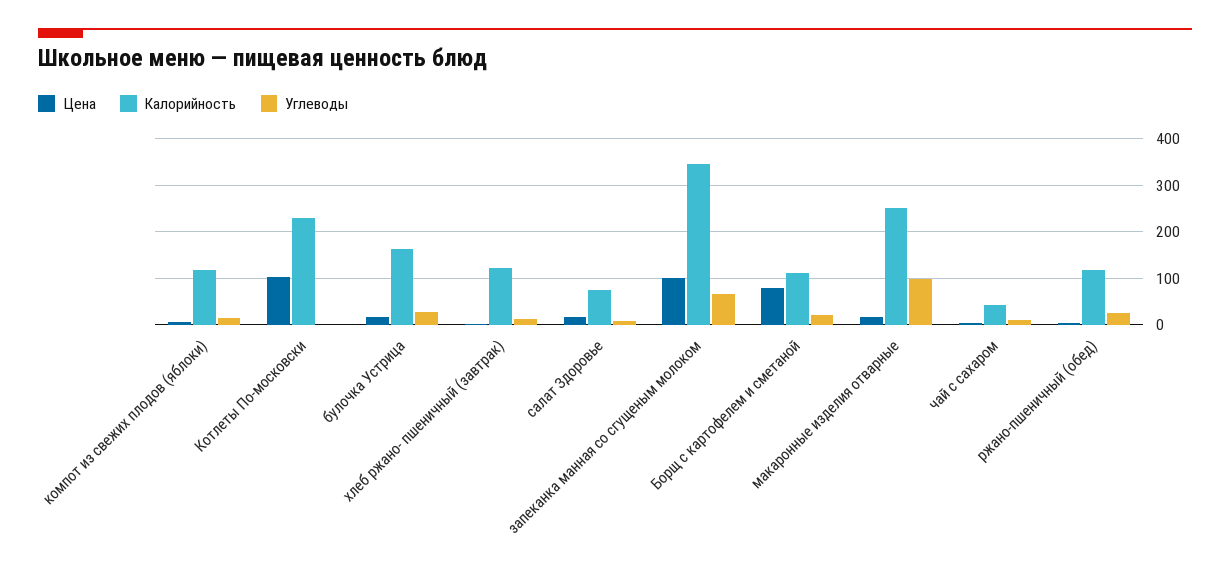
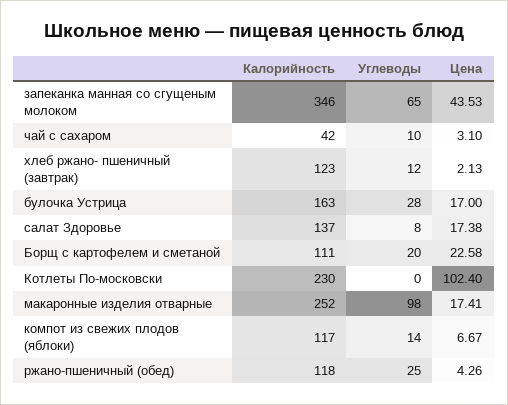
  {
    "Цена": {
      "компот из свежих плодов (яблоки)": 6.67,
      "Котлеты По-московски": 102.4,
      "булочка Устрица": 17,
      "хлеб ржано- пшеничный (завтрак)": 2.13,
      "салат Здоровье": 17.38,
-     "запеканка манная со сгущеным молоком": 100,
+     "запеканка манная со сгущеным молоком": 43.53,
-     "Борщ с картофелем и сметаной": 80,
+     "Борщ с картофелем и сметаной": 22.58,
      "макаронные изделия отварные": 17.41,
      "чай с сахаром": 3.1,
      "ржано-пшеничный (обед)": 4.26
    },
    "Калорийность": {
      "компот из свежих плодов (яблоки)": 117,
      "Котлеты По-московски": 230,
      "булочка Устрица": 163,
      "хлеб ржано- пшеничный (завтрак)": 123,
-     "салат Здоровье": 80,
+     "салат Здоровье": 137,
      "запеканка манная со сгущеным молоком": 346,
      "Борщ с картофелем и сметаной": 111,
      "макаронные изделия отварные": 252,
      "чай с сахаром": 42,
      "ржано-пшеничный (обед)": 118
    },
    "Углеводы": {
      "компот из свежих плодов (яблоки)": 14,
      "Котлеты По-московски": 0,
      "булочка Устрица": 28,
      "хлеб ржано- пшеничный (завтрак)": 12,
      "салат Здоровье": 8,
      "запеканка манная со сгущеным молоком": 65,
      "Борщ с картофелем и сметаной": 20,
      "макаронные изделия отварные": 98,
      "чай с сахаром": 10,
      "ржано-пшеничный (обед)": 25
    }
  }

